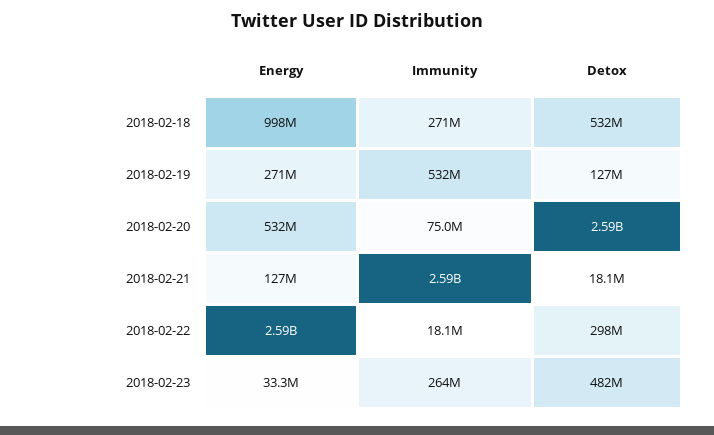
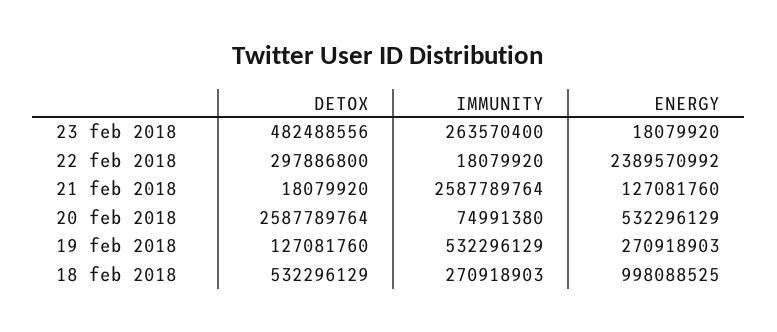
  {
    "Energy": {
      "2018-02-18": 998088525,
      "2018-02-19": 270918903,
      "2018-02-20": 532296129,
      "2018-02-21": 127081760,
-     "2018-02-22": 2590000000,
+     "2018-02-22": 2389570992,
-     "2018-02-23": 33300000
+     "2018-02-23": 18079920
    },
    "Immunity": {
      "2018-02-18": 270918903,
      "2018-02-19": 532296129,
      "2018-02-20": 74991380,
      "2018-02-21": 2587789764,
      "2018-02-22": 18079920,
      "2018-02-23": 263570400
    },
    "Detox": {
      "2018-02-18": 532296129,
      "2018-02-19": 127081760,
      "2018-02-20": 2587789764,
      "2018-02-21": 18079920,
      "2018-02-22": 297886800,
      "2018-02-23": 482488556
    }
  }

